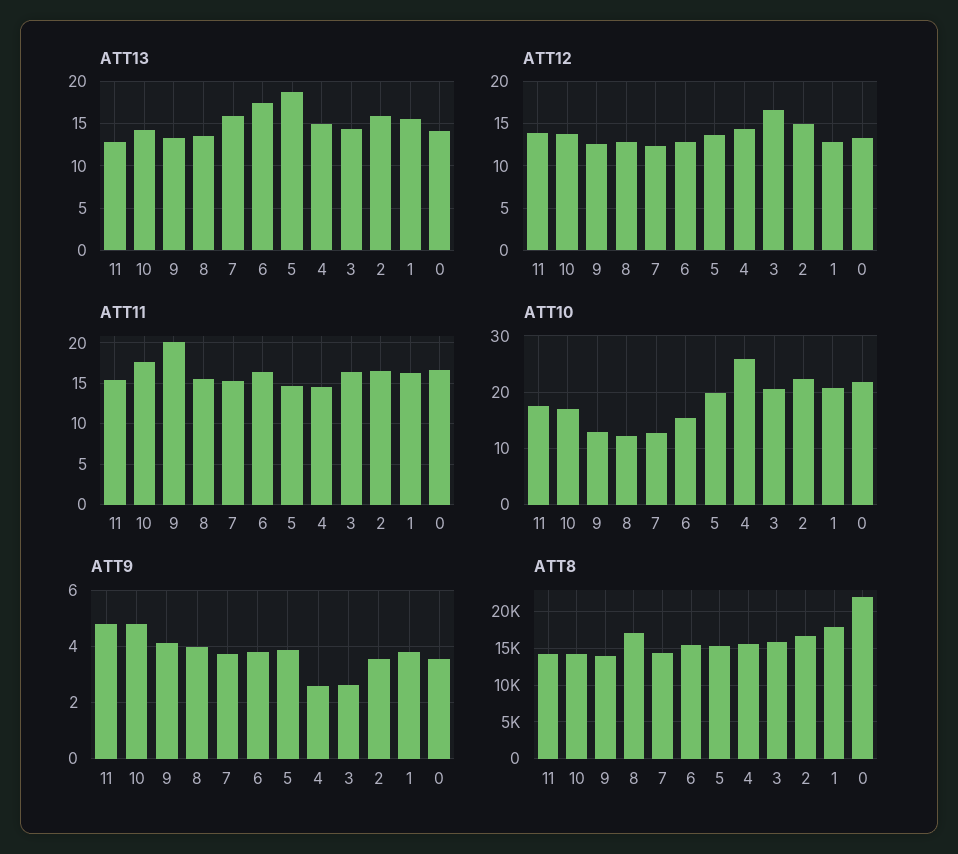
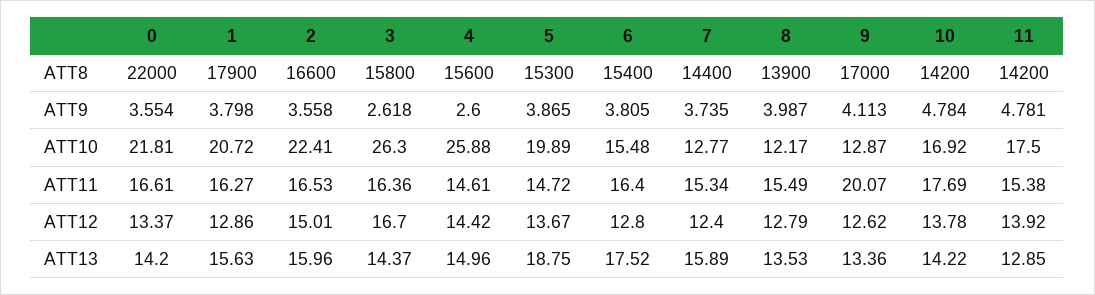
  {
    "ATT13": {
      "11": 12.85,
      "10": 14.22,
      "9": 13.36,
      "8": 13.53,
      "7": 15.89,
      "6": 17.52,
      "5": 18.75,
      "4": 14.96,
      "3": 14.37,
      "2": 15.96,
      "1": 15.63,
      "0": 14.2
    },
    "ATT12": {
      "11": 13.92,
      "10": 13.78,
      "9": 12.62,
      "8": 12.79,
      "7": 12.4,
      "6": 12.8,
      "5": 13.67,
      "4": 14.42,
      "3": 16.7,
      "2": 15.01,
      "1": 12.86,
      "0": 13.37
    },
    "ATT11": {
      "11": 15.38,
      "10": 17.69,
      "9": 20.07,
      "8": 15.49,
      "7": 15.34,
      "6": 16.4,
      "5": 14.72,
      "4": 14.61,
      "3": 16.36,
      "2": 16.53,
      "1": 16.27,
      "0": 16.61
    },
    "ATT10": {
      "11": 17.5,
      "10": 16.92,
      "9": 12.87,
      "8": 12.17,
      "7": 12.77,
      "6": 15.48,
      "5": 19.89,
      "4": 25.88,
-     "3": 20,
+     "3": 26.3,
      "2": 22.41,
      "1": 20.72,
      "0": 21.81
    },
    "ATT9": {
      "11": 4.781,
      "10": 4.784,
      "9": 4.113,
      "8": 3.987,
      "7": 3.735,
      "6": 3.805,
      "5": 3.865,
      "4": 2.6,
      "3": 2.618,
      "2": 3.558,
      "1": 3.798,
      "0": 3.554
    },
    "ATT8": {
      "11": 14200,
      "10": 14200,
-     "9": 14000,
+     "9": 17000,
-     "8": 17000,
+     "8": 13900,
      "7": 14400,
      "6": 15400,
      "5": 15300,
      "4": 15600,
      "3": 15800,
      "2": 16600,
      "1": 17900,
      "0": 22000
    }
  }

